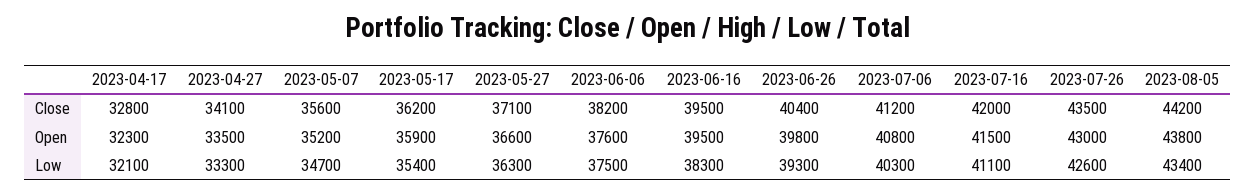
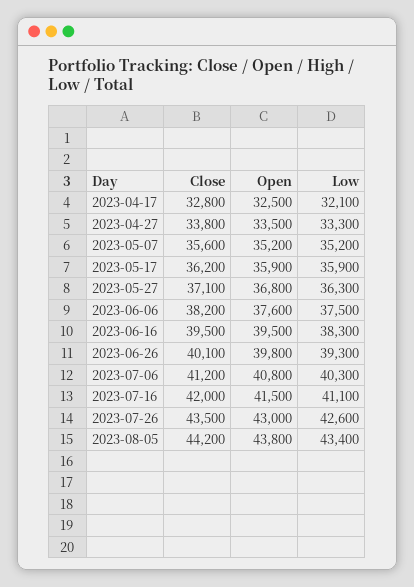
  {
    "2023-04-17": {
      "Close": 32800,
-     "Open": 32300,
+     "Open": 32500,
      "Low": 32100
    },
    "2023-04-27": {
-     "Close": 34100,
+     "Close": 33800,
      "Open": 33500,
      "Low": 33300
    },
    "2023-05-07": {
      "Close": 35600,
      "Open": 35200,
-     "Low": 34700
+     "Low": 35200
    },
    "2023-05-17": {
      "Close": 36200,
      "Open": 35900,
-     "Low": 35400
+     "Low": 35900
    },
    "2023-05-27": {
      "Close": 37100,
-     "Open": 36600,
+     "Open": 36800,
      "Low": 36300
    },
    "2023-06-06": {
      "Close": 38200,
      "Open": 37600,
      "Low": 37500
    },
    "2023-06-16": {
      "Close": 39500,
      "Open": 39500,
      "Low": 38300
    },
    "2023-06-26": {
-     "Close": 40400,
+     "Close": 40100,
      "Open": 39800,
      "Low": 39300
    },
    "2023-07-06": {
      "Close": 41200,
      "Open": 40800,
      "Low": 40300
    },
    "2023-07-16": {
      "Close": 42000,
      "Open": 41500,
      "Low": 41100
    },
    "2023-07-26": {
      "Close": 43500,
      "Open": 43000,
      "Low": 42600
    },
    "2023-08-05": {
      "Close": 44200,
      "Open": 43800,
      "Low": 43400
    }
  }

